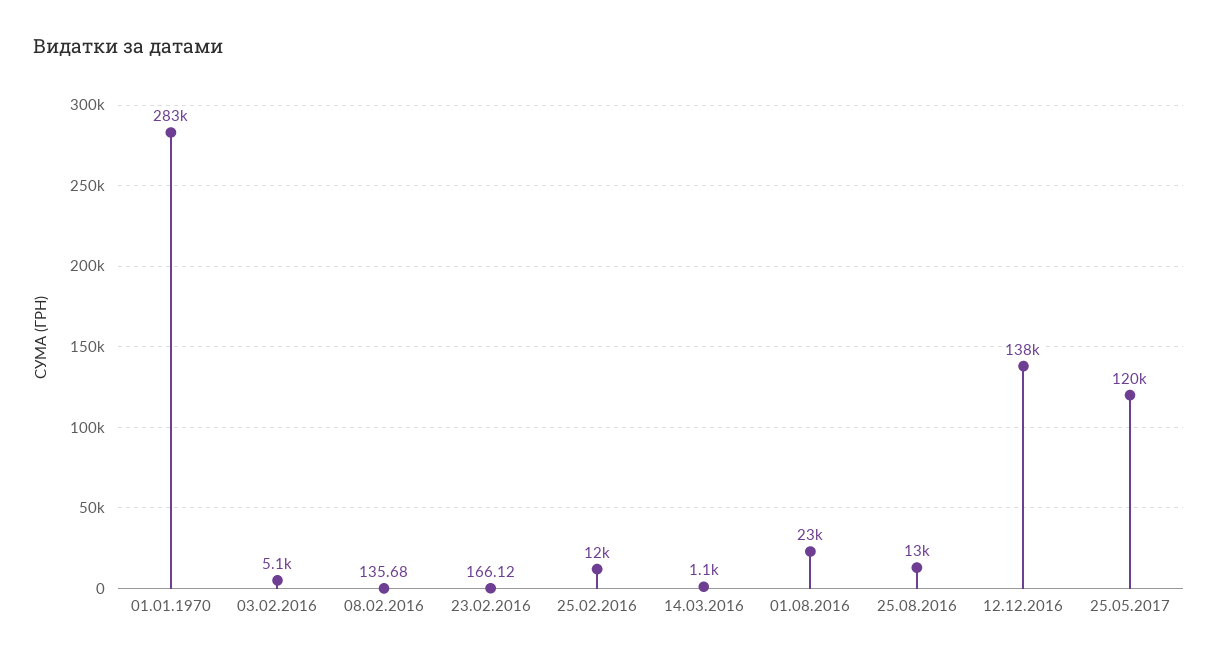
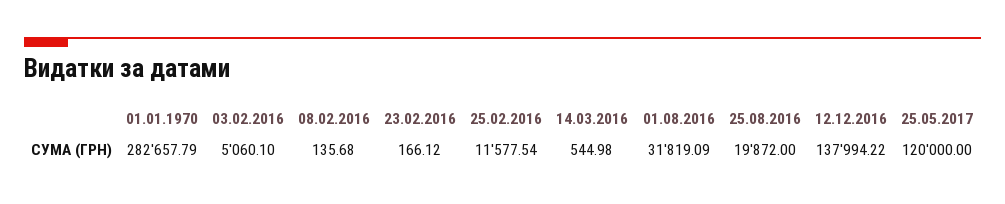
  {
    "01.01.1970": 282657.79,
    "03.02.2016": 5060.1,
    "08.02.2016": 135.68,
    "23.02.2016": 166.12,
    "25.02.2016": 11577.54,
-   "14.03.2016": 1100,
+   "14.03.2016": 544.98,
-   "01.08.2016": 23000,
+   "01.08.2016": 31819.09,
-   "25.08.2016": 13000,
+   "25.08.2016": 19872,
    "12.12.2016": 137994.22,
    "25.05.2017": 120000
  }

